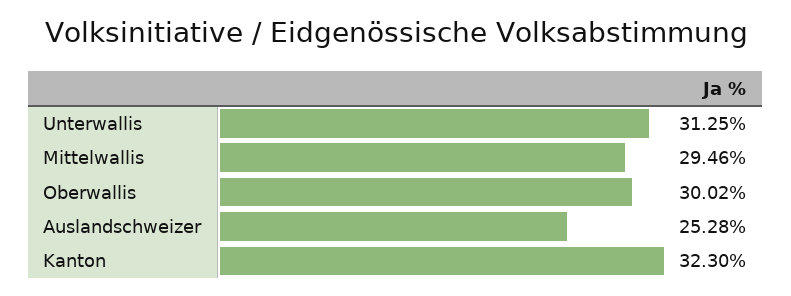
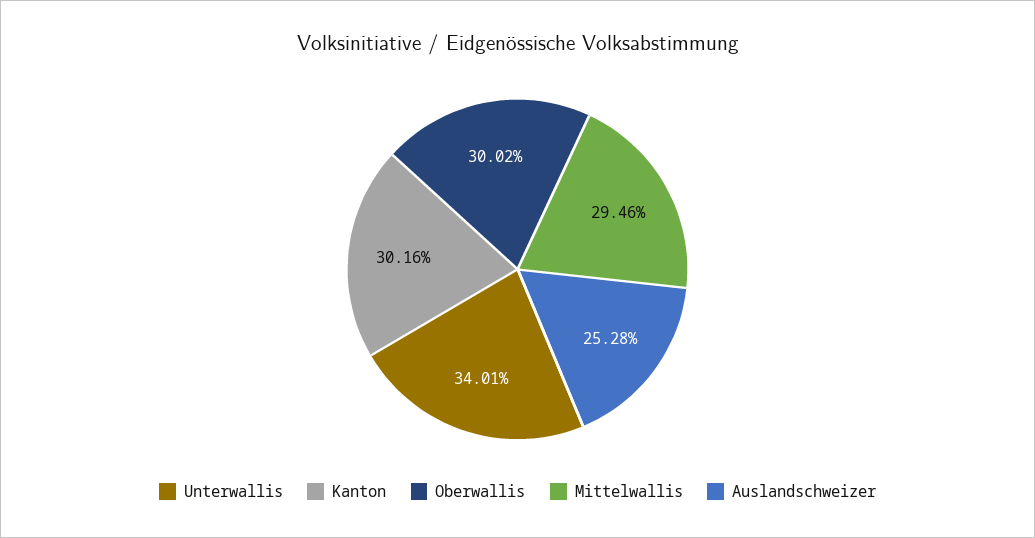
  {
-   "Unterwallis": 31.25,
+   "Unterwallis": 34.01,
    "Mittelwallis": 29.46,
    "Oberwallis": 30.02,
    "Auslandschweizer": 25.28,
-   "Kanton": 32.3
+   "Kanton": 30.16
  }

